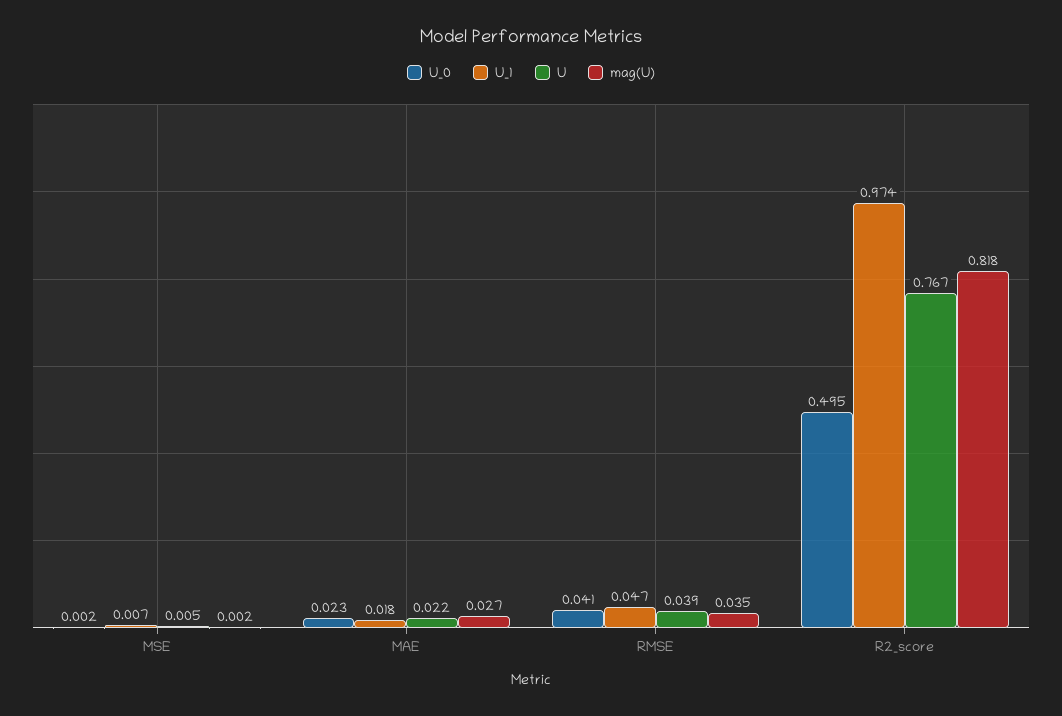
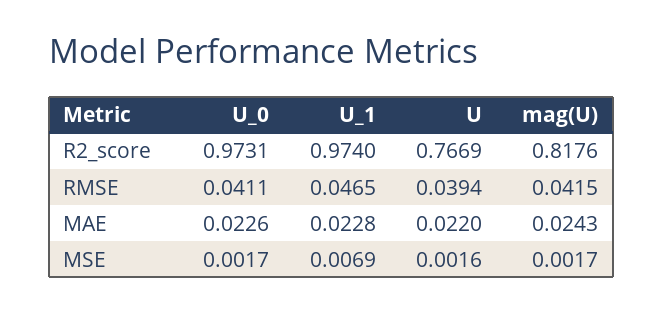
  {
    "U_0": {
      "MSE": 0.0017,
      "MAE": 0.0226,
      "RMSE": 0.0411,
-     "R2_score": 0.495
+     "R2_score": 0.9731
    },
    "U_1": {
      "MSE": 0.0069,
-     "MAE": 0.018,
+     "MAE": 0.0228,
      "RMSE": 0.0465,
      "R2_score": 0.974
    },
    "U": {
-     "MSE": 0.005,
+     "MSE": 0.0016,
      "MAE": 0.022,
      "RMSE": 0.0394,
      "R2_score": 0.7669
    },
    "mag(U)": {
      "MSE": 0.0017,
-     "MAE": 0.027,
+     "MAE": 0.0243,
-     "RMSE": 0.035,
+     "RMSE": 0.0415,
      "R2_score": 0.8176
    }
  }

